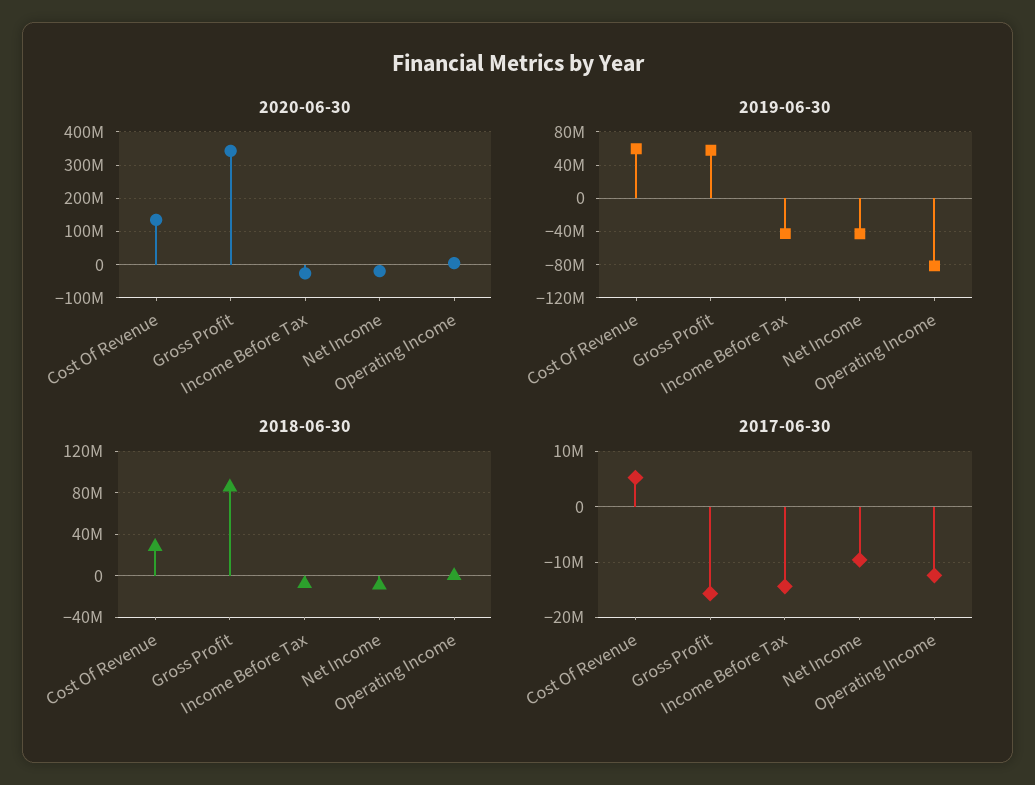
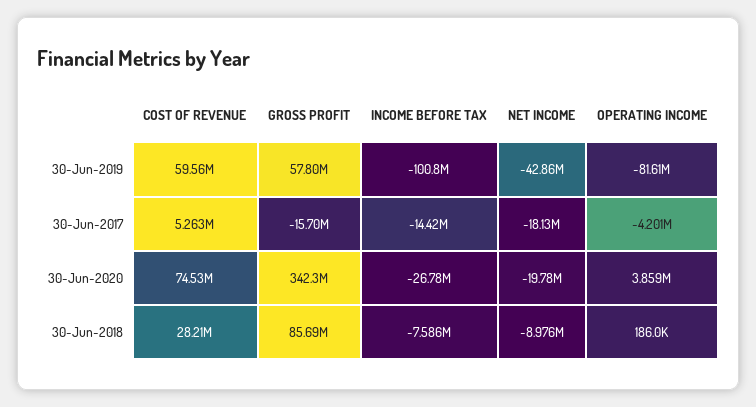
  {
    "2020-06-30": {
-     "Cost Of Revenue": 140000000,
+     "Cost Of Revenue": 74530000,
      "Gross Profit": 342300000,
      "Income Before Tax": -26780000,
      "Net Income": -19780000,
      "Operating Income": 3859000
    },
    "2019-06-30": {
      "Cost Of Revenue": 59560000,
      "Gross Profit": 57800000,
-     "Income Before Tax": -40000000,
+     "Income Before Tax": -100800000,
      "Net Income": -42860000,
      "Operating Income": -81610000
    },
    "2018-06-30": {
      "Cost Of Revenue": 28210000,
      "Gross Profit": 85690000,
      "Income Before Tax": -7586000,
      "Net Income": -8976000,
      "Operating Income": 186000
    },
    "2017-06-30": {
      "Cost Of Revenue": 5263000,
      "Gross Profit": -15700000,
      "Income Before Tax": -14420000,
-     "Net Income": -10000000,
+     "Net Income": -18130000,
-     "Operating Income": -12000000
+     "Operating Income": -4201000
    }
  }

